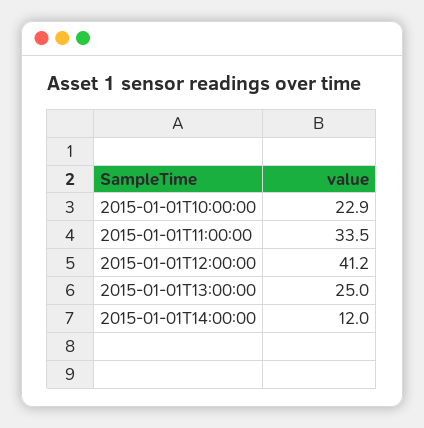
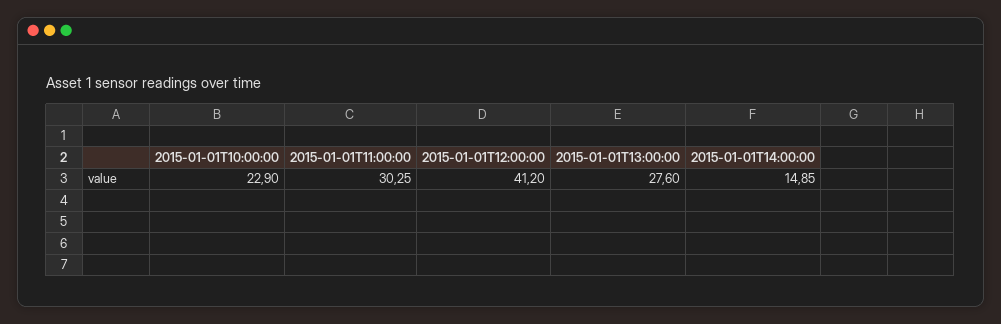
  {
    "2015-01-01T10:00:00": 22.9,
-   "2015-01-01T11:00:00": 33.5,
+   "2015-01-01T11:00:00": 30.25,
    "2015-01-01T12:00:00": 41.2,
-   "2015-01-01T13:00:00": 25,
+   "2015-01-01T13:00:00": 27.6,
-   "2015-01-01T14:00:00": 12
+   "2015-01-01T14:00:00": 14.85
  }

